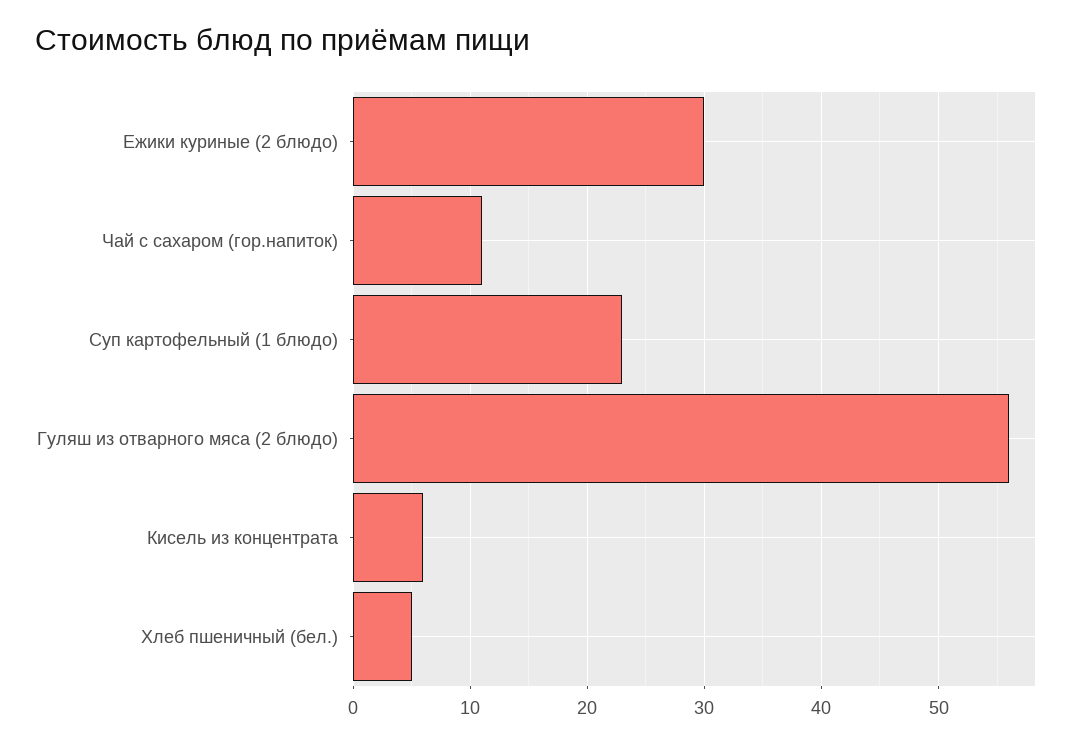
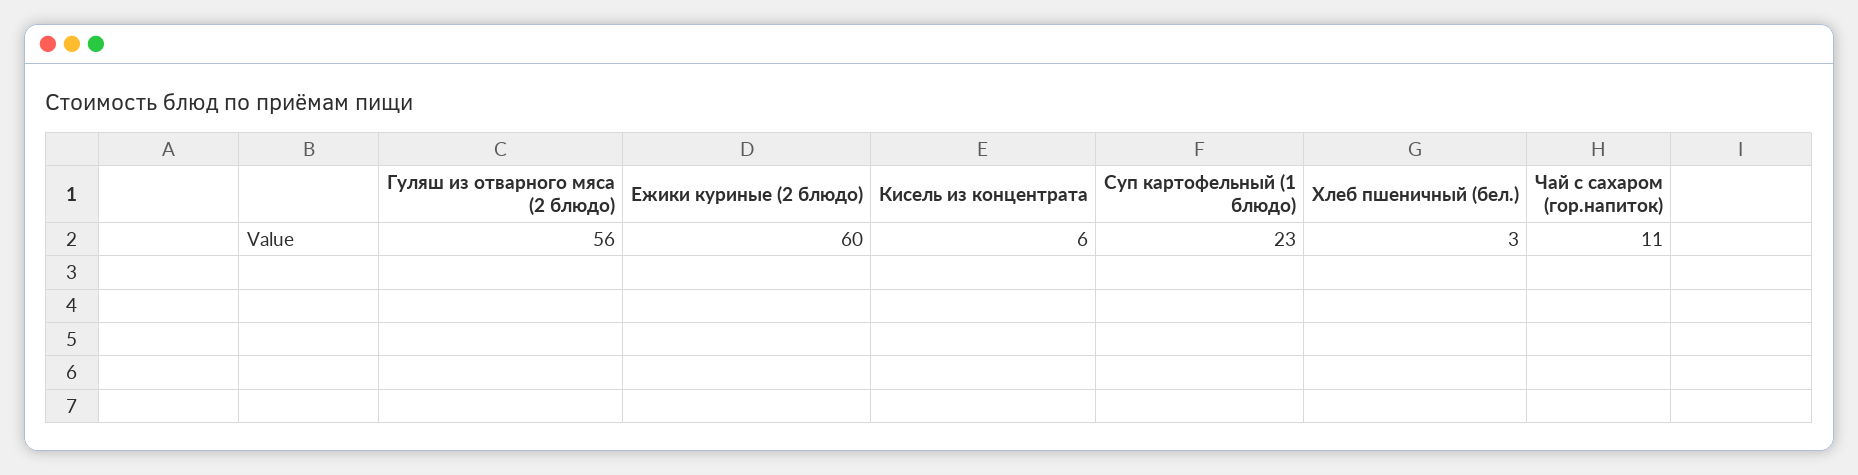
  {
-   "Ежики куриные (2 блюдо)": 30,
+   "Ежики куриные (2 блюдо)": 60,
    "Чай с сахаром (гор.напиток)": 11,
    "Суп картофельный (1 блюдо)": 23,
    "Гуляш из отварного мяса (2 блюдо)": 56,
    "Кисель из концентрата": 6,
-   "Хлеб пшеничный (бел.)": 5
+   "Хлеб пшеничный (бел.)": 3
  }

